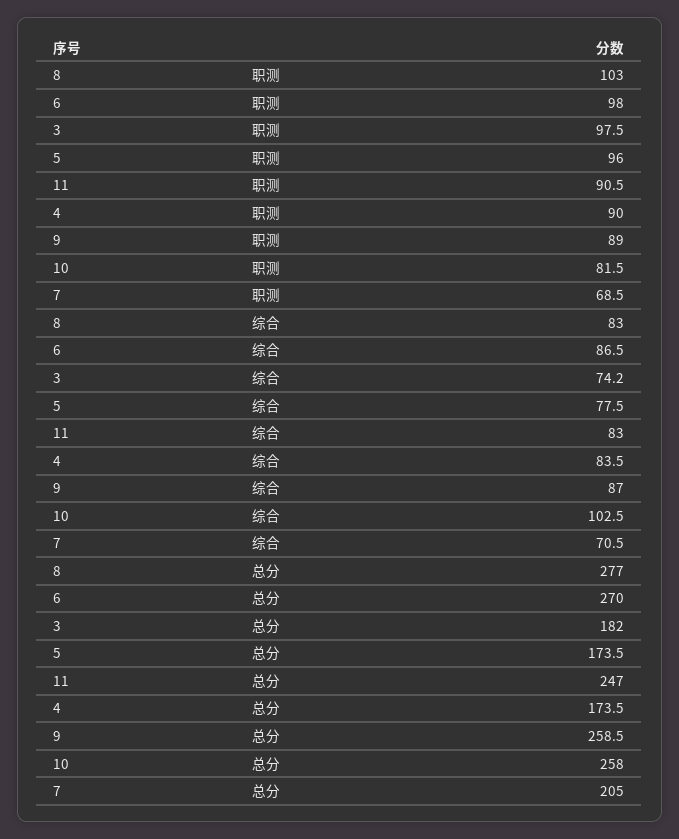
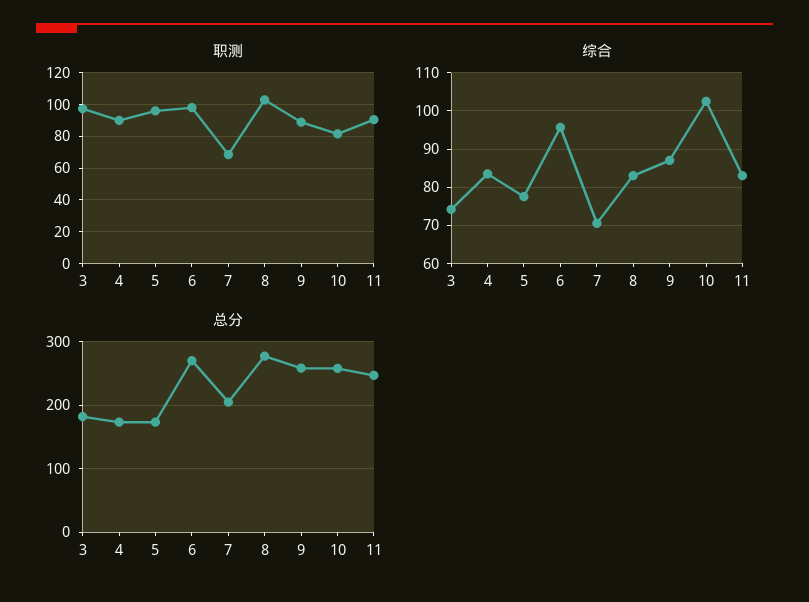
  {
    "职测": {
      "8": 103,
      "6": 98,
      "3": 97.5,
      "5": 96,
      "11": 90.5,
      "4": 90,
      "9": 89,
      "10": 81.5,
      "7": 68.5
    },
    "综合": {
      "8": 83,
-     "6": 86.5,
+     "6": 96,
      "3": 74.2,
      "5": 77.5,
      "11": 83,
      "4": 83.5,
      "9": 87,
      "10": 102.5,
      "7": 70.5
    },
    "总分": {
      "8": 277,
      "6": 270,
      "3": 182,
      "5": 173.5,
      "11": 247,
      "4": 173.5,
      "9": 258.5,
      "10": 258,
      "7": 205
    }
  }

